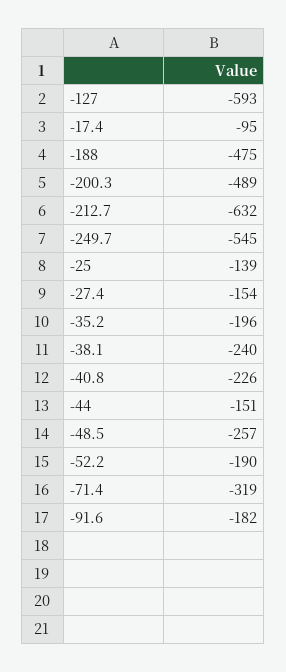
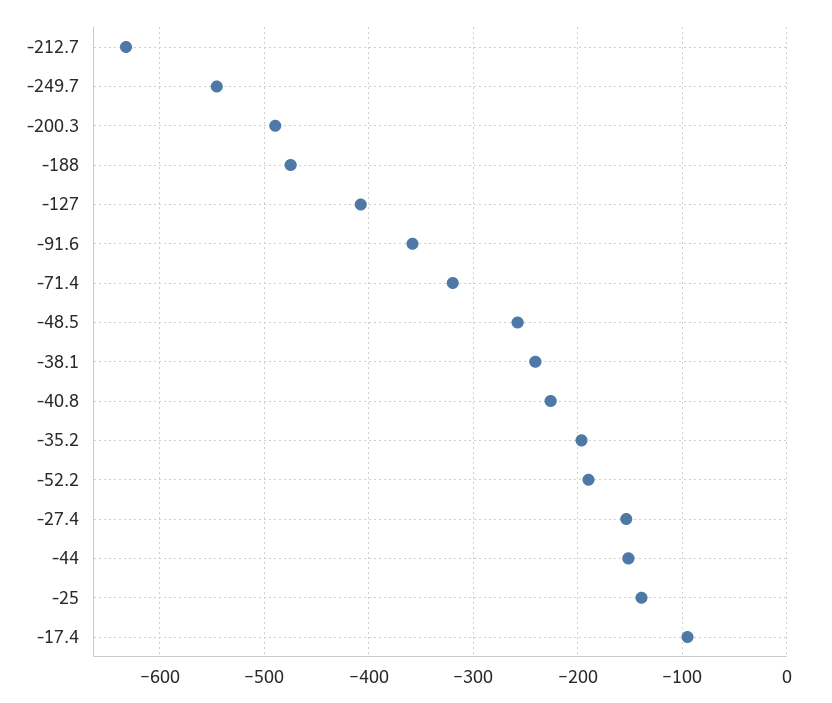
  {
-   "-127": -593,
+   "-127": -410,
    "-17.4": -95,
    "-188": -475,
    "-200.3": -489,
    "-212.7": -632,
    "-249.7": -545,
    "-25": -139,
    "-27.4": -154,
    "-35.2": -196,
    "-38.1": -240,
    "-40.8": -226,
    "-44": -151,
    "-48.5": -257,
    "-52.2": -190,
    "-71.4": -319,
-   "-91.6": -182
+   "-91.6": -360
  }

